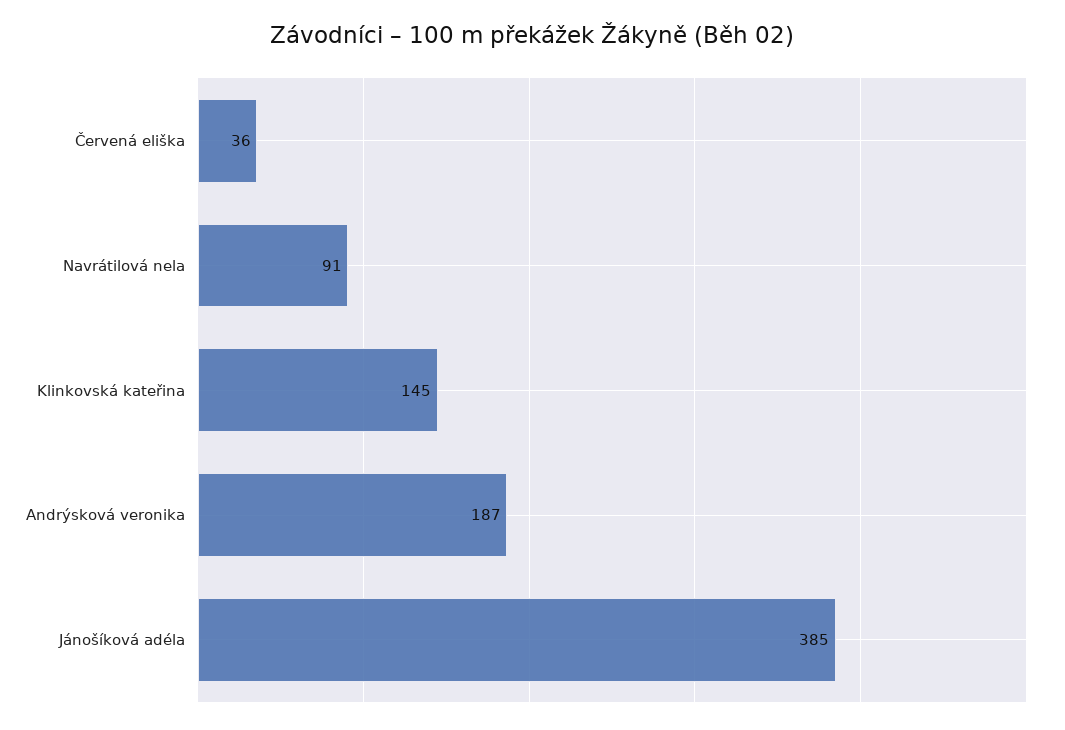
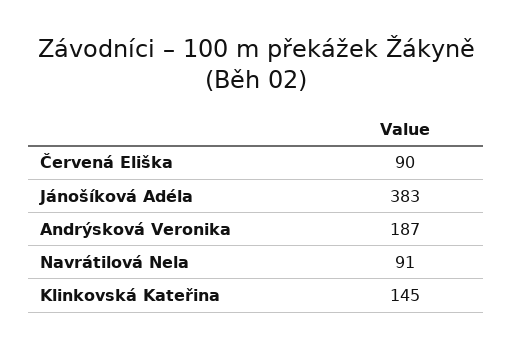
  {
-   "Červená eliška": 36,
+   "Červená eliška": 90,
    "Navrátilová nela": 91,
    "Klinkovská kateřina": 145,
    "Andrýsková veronika": 187,
-   "Jánošíková adéla": 385
+   "Jánošíková adéla": 383
  }

